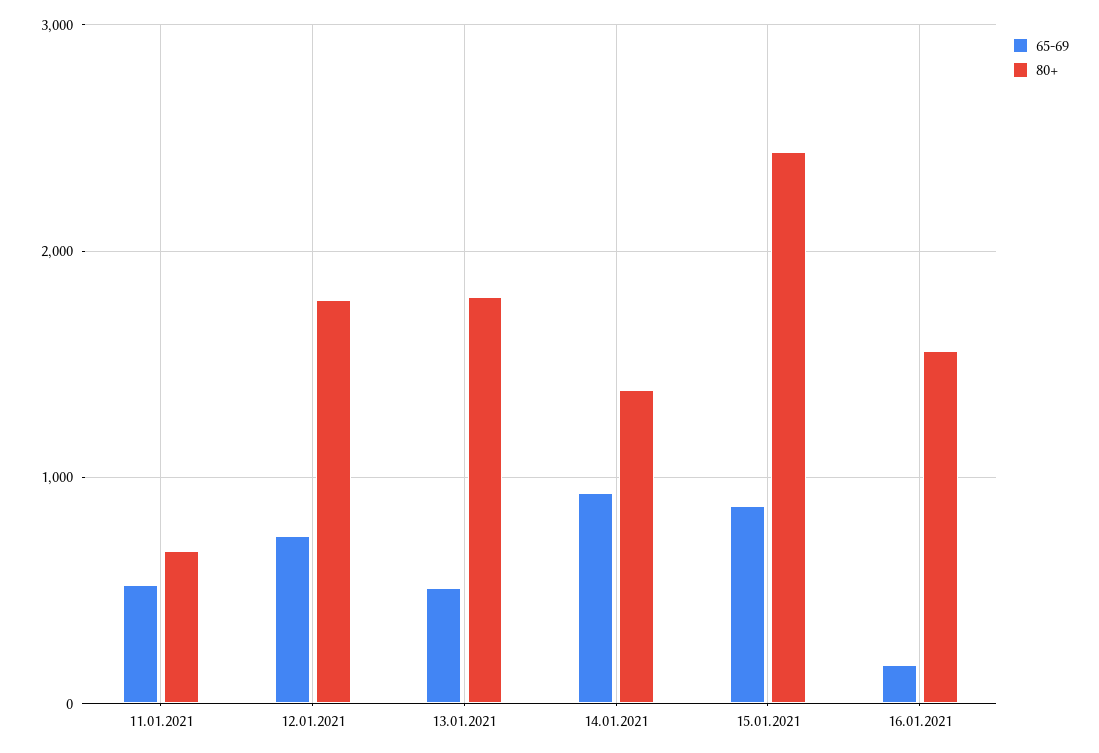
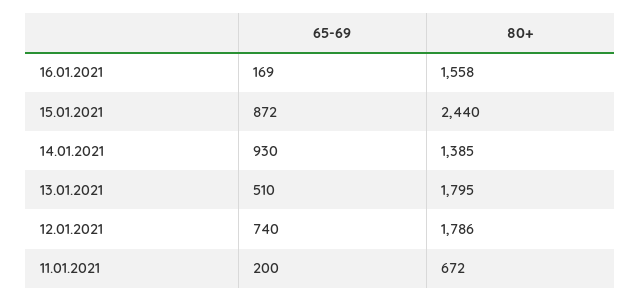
  {
    "65-69": {
-     "11.01.2021": 500,
+     "11.01.2021": 200,
      "12.01.2021": 740,
      "13.01.2021": 510,
      "14.01.2021": 930,
      "15.01.2021": 872,
      "16.01.2021": 169
    },
    "80+": {
      "11.01.2021": 672,
      "12.01.2021": 1786,
      "13.01.2021": 1795,
      "14.01.2021": 1385,
      "15.01.2021": 2440,
      "16.01.2021": 1558
    }
  }

